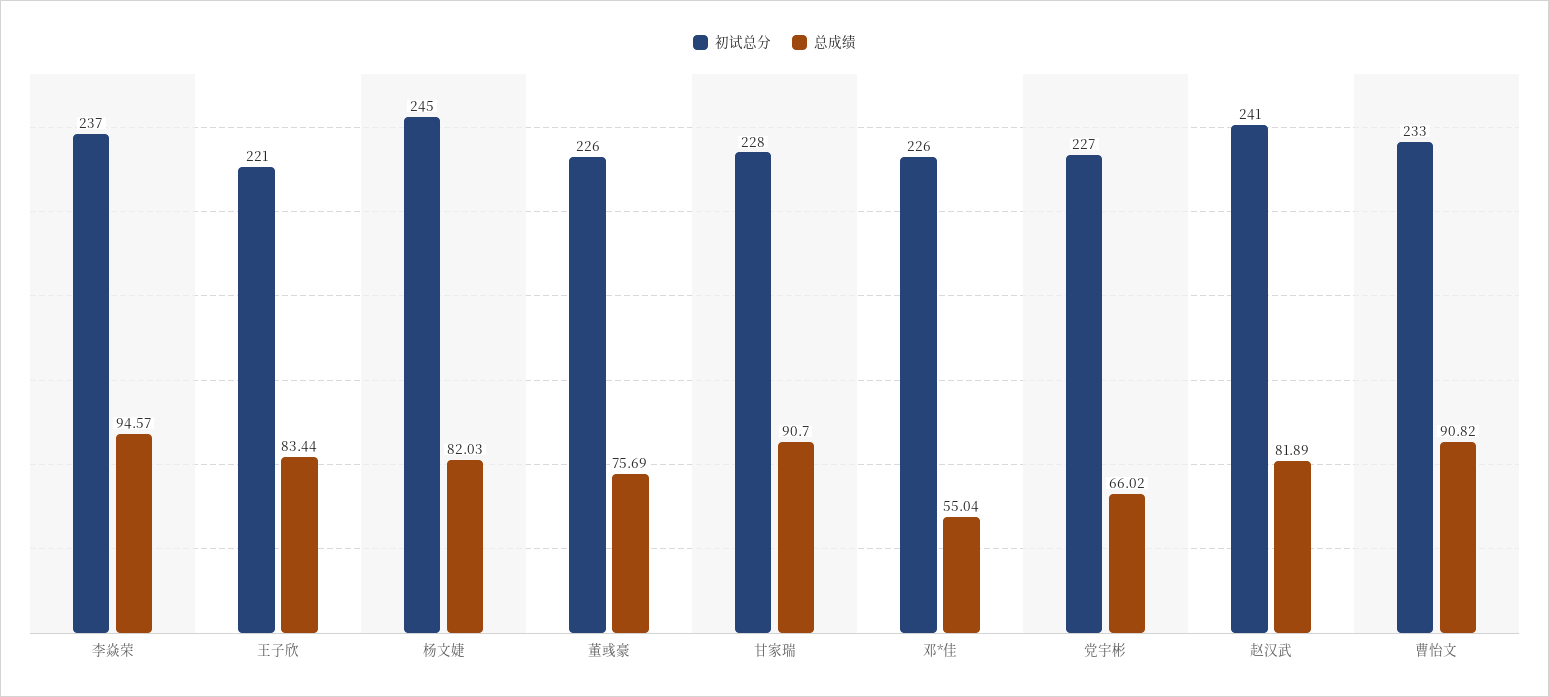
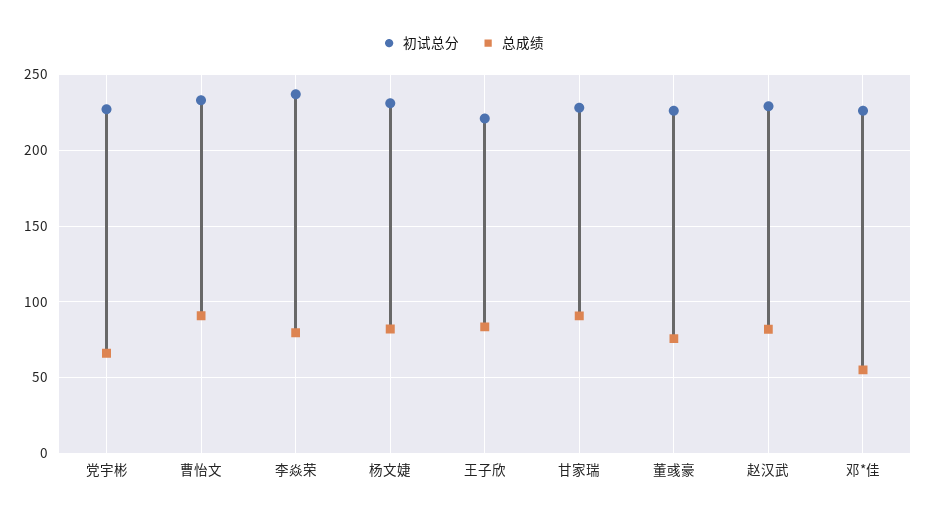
  {
    "初试总分": {
      "李焱荣": 237,
      "王子欣": 221,
-     "杨文婕": 245,
+     "杨文婕": 230,
      "董彧豪": 226,
      "甘家瑞": 228,
      "邓*佳": 226,
      "党宇彬": 227,
-     "赵汉武": 241,
+     "赵汉武": 230,
      "曹怡文": 233
    },
    "总成绩": {
-     "李焱荣": 94.57,
+     "李焱荣": 80,
      "王子欣": 83.44,
      "杨文婕": 82.03,
      "董彧豪": 75.69,
      "甘家瑞": 90.7,
      "邓*佳": 55.04,
      "党宇彬": 66.02,
      "赵汉武": 81.89,
      "曹怡文": 90.82
    }
  }

